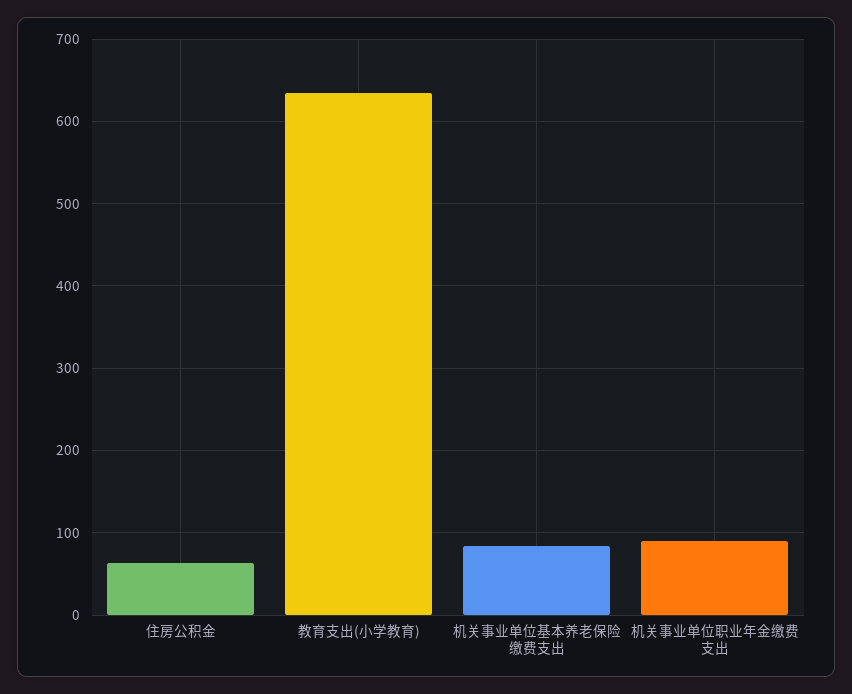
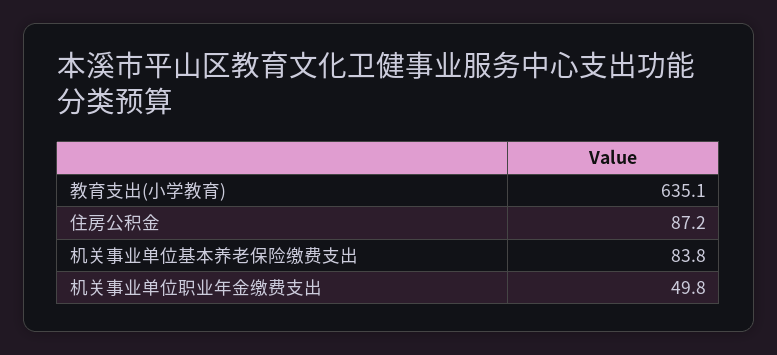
  {
-   "住房公积金": 60,
+   "住房公积金": 87.2,
    "教育支出(小学教育)": 635.1,
    "机关事业单位基本养老保险缴费支出": 83.8,
-   "机关事业单位职业年金缴费支出": 90
+   "机关事业单位职业年金缴费支出": 49.8
  }

